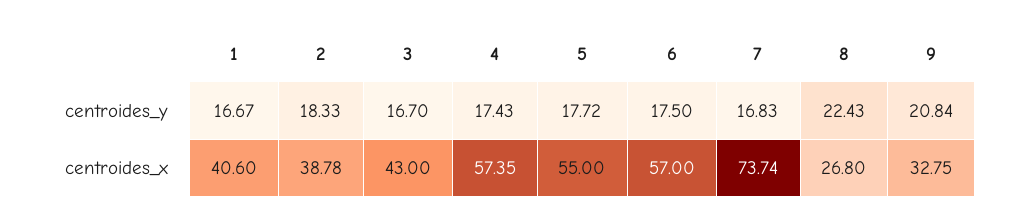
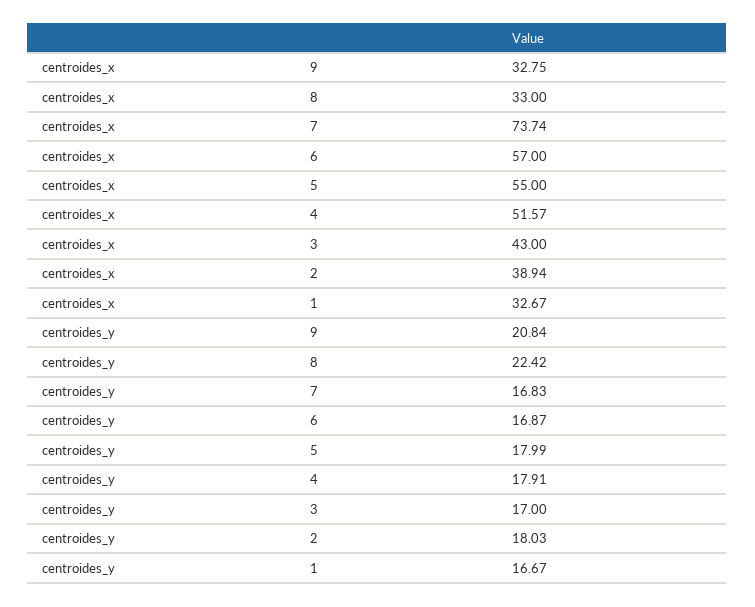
  {
    "1": {
      "centroides_y": 16.67,
-     "centroides_x": 40.6
+     "centroides_x": 32.67
    },
    "2": {
-     "centroides_y": 18.33,
+     "centroides_y": 18.03,
-     "centroides_x": 38.78
+     "centroides_x": 38.94
    },
    "3": {
-     "centroides_y": 16.7,
+     "centroides_y": 17,
      "centroides_x": 43
    },
    "4": {
-     "centroides_y": 17.43,
+     "centroides_y": 17.91,
-     "centroides_x": 57.35
+     "centroides_x": 51.57
    },
    "5": {
-     "centroides_y": 17.72,
+     "centroides_y": 17.99,
      "centroides_x": 55
    },
    "6": {
-     "centroides_y": 17.5,
+     "centroides_y": 16.87,
      "centroides_x": 57
    },
    "7": {
      "centroides_y": 16.83,
      "centroides_x": 73.74
    },
    "8": {
-     "centroides_y": 22.43,
+     "centroides_y": 22.42,
-     "centroides_x": 26.8
+     "centroides_x": 33
    },
    "9": {
      "centroides_y": 20.84,
      "centroides_x": 32.75
    }
  }

